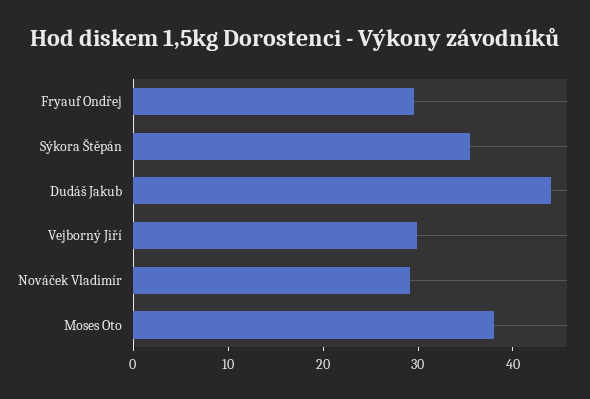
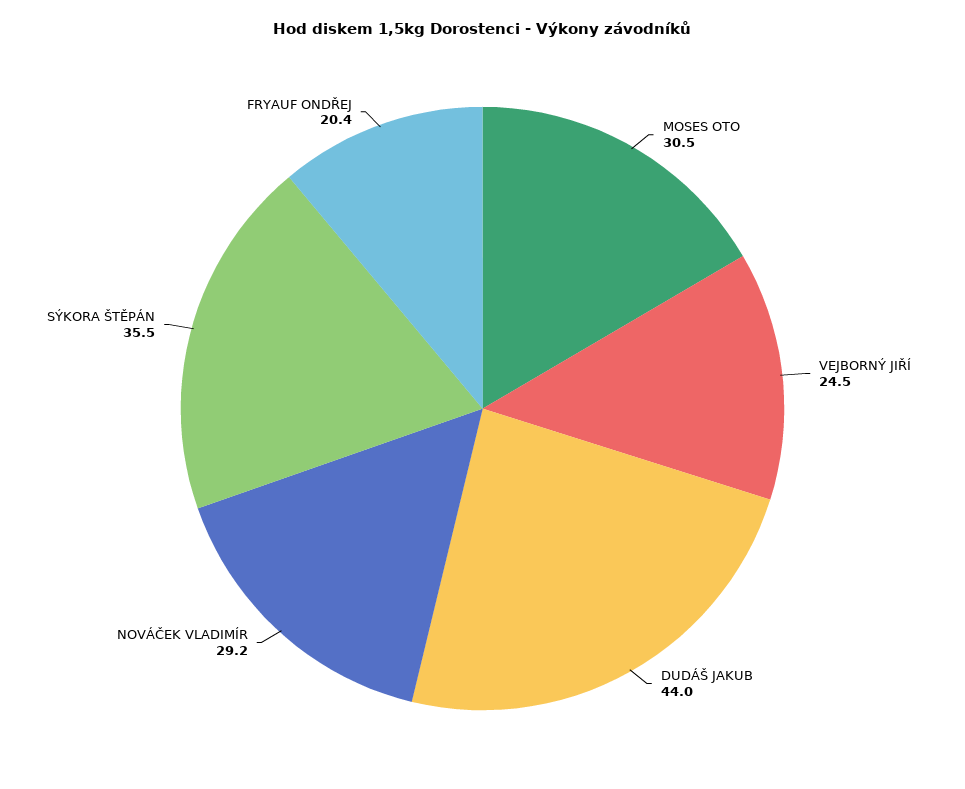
  {
-   "Fryauf Ondřej": 30,
+   "Fryauf Ondřej": 20.4,
    "Sýkora Štěpán": 35.5,
    "Dudáš Jakub": 44,
-   "Vejborný Jiří": 30,
+   "Vejborný Jiří": 24.5,
    "Nováček Vladimír": 29.2,
-   "Moses Oto": 38
+   "Moses Oto": 30.5
  }

